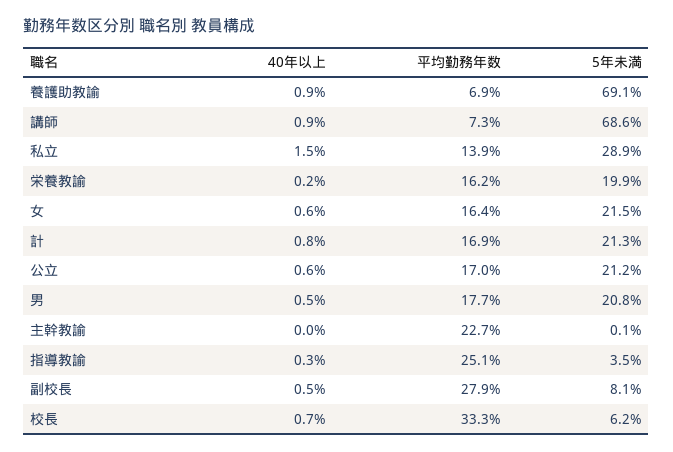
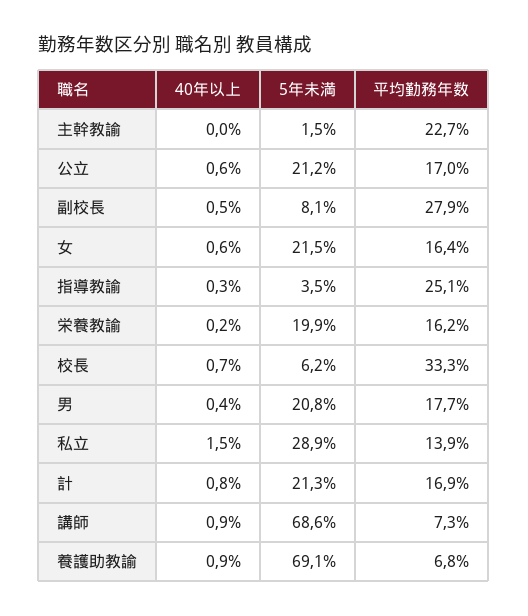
  {
    "40年以上": {
      "養護助教諭": 0.9,
      "講師": 0.9,
      "私立": 1.5,
      "栄養教諭": 0.2,
      "女": 0.6,
      "計": 0.8,
      "公立": 0.6,
-     "男": 0.5,
+     "男": 0.4,
      "主幹教諭": 0,
      "指導教諭": 0.3,
      "副校長": 0.5,
      "校長": 0.7
    },
    "平均勤務年数": {
-     "養護助教諭": 6.9,
+     "養護助教諭": 6.8,
      "講師": 7.3,
      "私立": 13.9,
      "栄養教諭": 16.2,
      "女": 16.4,
      "計": 16.9,
      "公立": 17,
      "男": 17.7,
      "主幹教諭": 22.7,
      "指導教諭": 25.1,
      "副校長": 27.9,
      "校長": 33.3
    },
    "5年未満": {
      "養護助教諭": 69.1,
      "講師": 68.6,
      "私立": 28.9,
      "栄養教諭": 19.9,
      "女": 21.5,
      "計": 21.3,
      "公立": 21.2,
      "男": 20.8,
-     "主幹教諭": 0.1,
+     "主幹教諭": 1.5,
      "指導教諭": 3.5,
      "副校長": 8.1,
      "校長": 6.2
    }
  }

